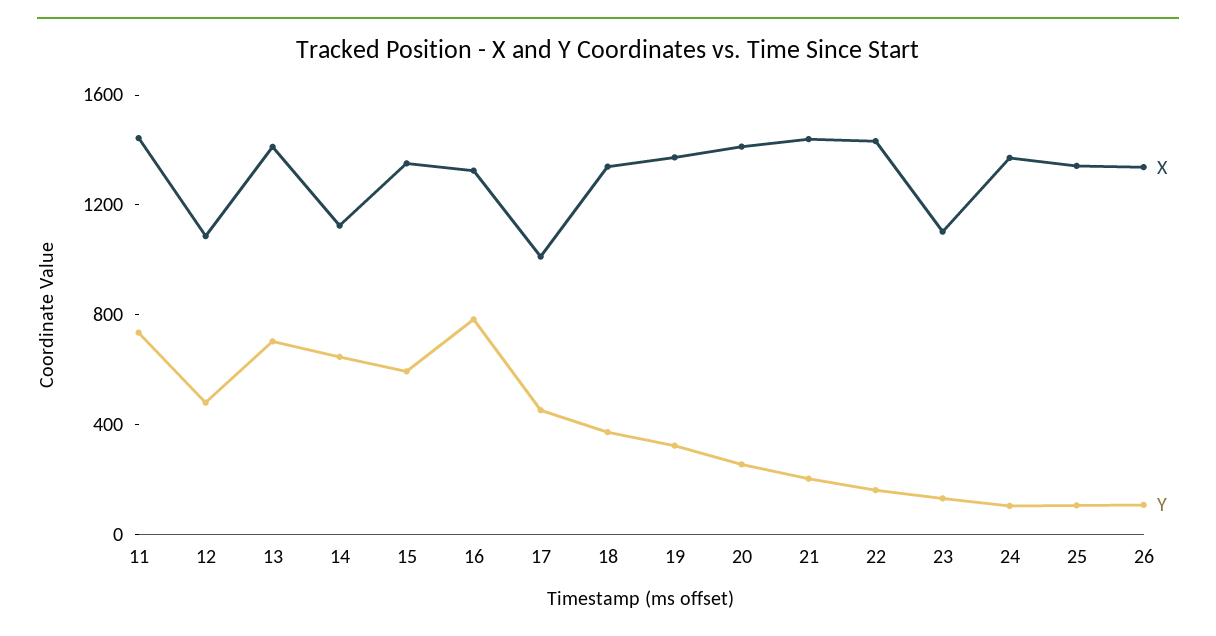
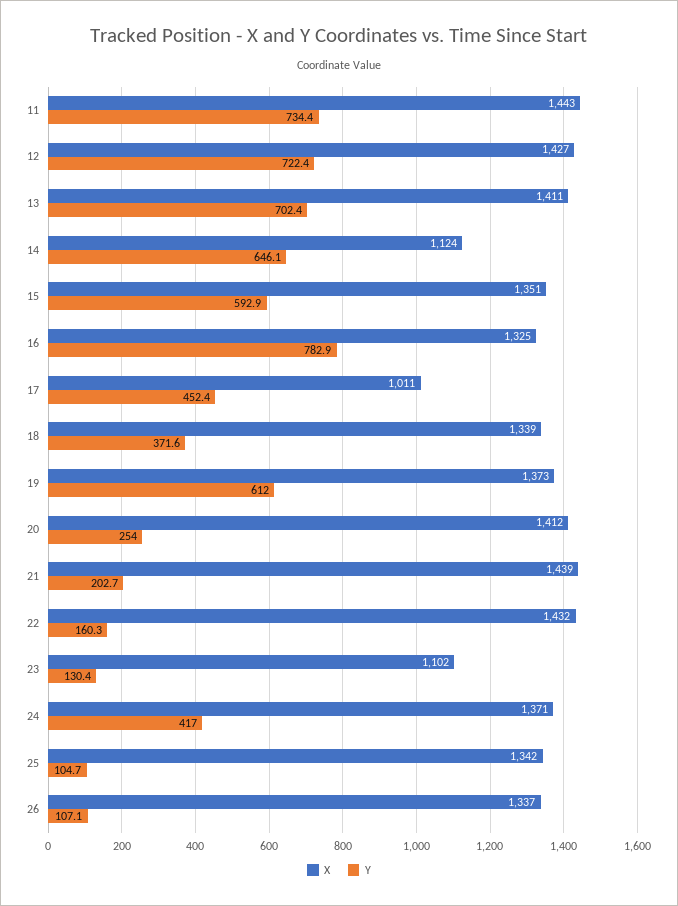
  {
    "X": {
      "11": 1443,
-     "12": 1100,
+     "12": 1427,
      "13": 1411,
      "14": 1124,
      "15": 1351,
      "16": 1325,
      "17": 1011,
      "18": 1339,
      "19": 1373,
      "20": 1412,
      "21": 1439,
      "22": 1432,
      "23": 1102,
      "24": 1371,
      "25": 1342,
      "26": 1337
    },
    "Y": {
      "11": 734.4,
-     "12": 500,
+     "12": 722.4,
      "13": 702.4,
      "14": 646.1,
      "15": 592.9,
      "16": 782.9,
      "17": 452.4,
      "18": 371.6,
-     "19": 300,
+     "19": 612,
      "20": 254,
      "21": 202.7,
      "22": 160.3,
      "23": 130.4,
-     "24": 100,
+     "24": 417,
      "25": 104.7,
      "26": 107.1
    }
  }

